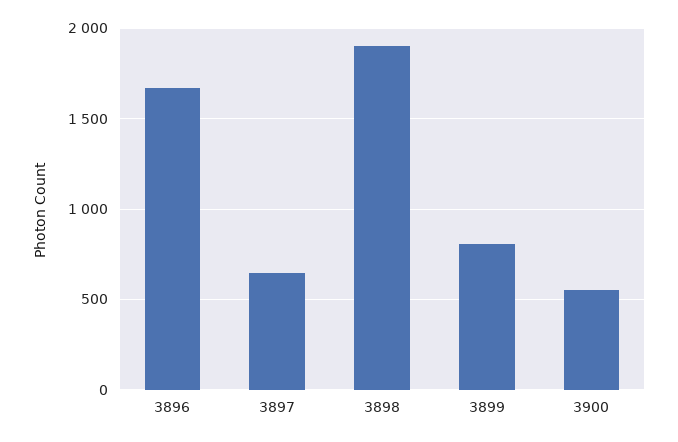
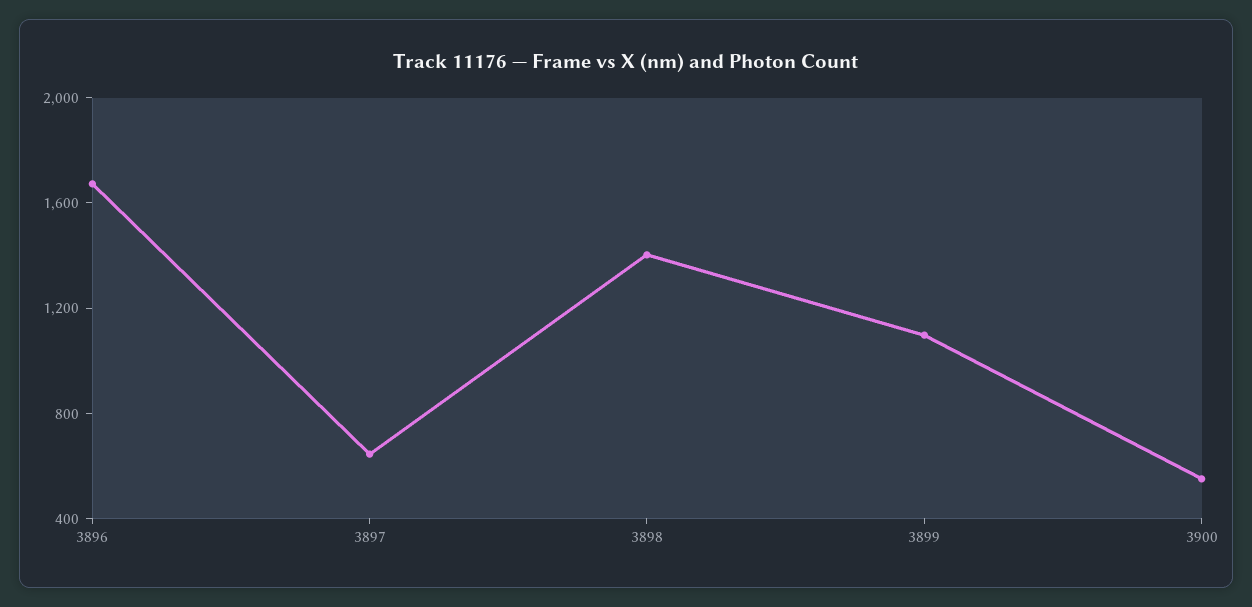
  {
    "3896": 1650,
    "3897": 650,
-   "3898": 1900,
+   "3898": 1400,
-   "3899": 800,
+   "3899": 1100,
    "3900": 550
  }

